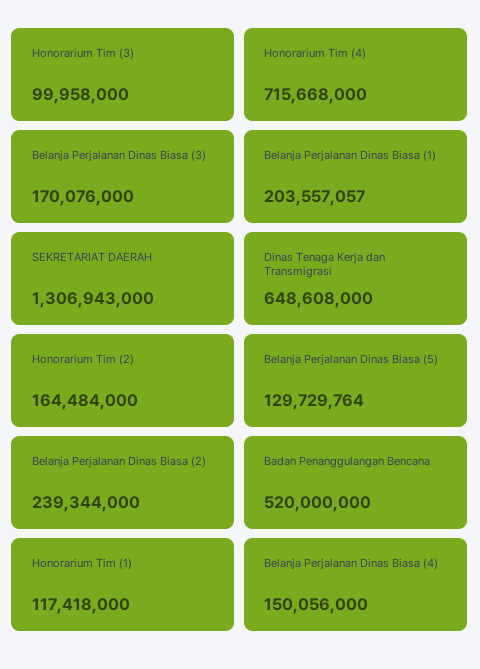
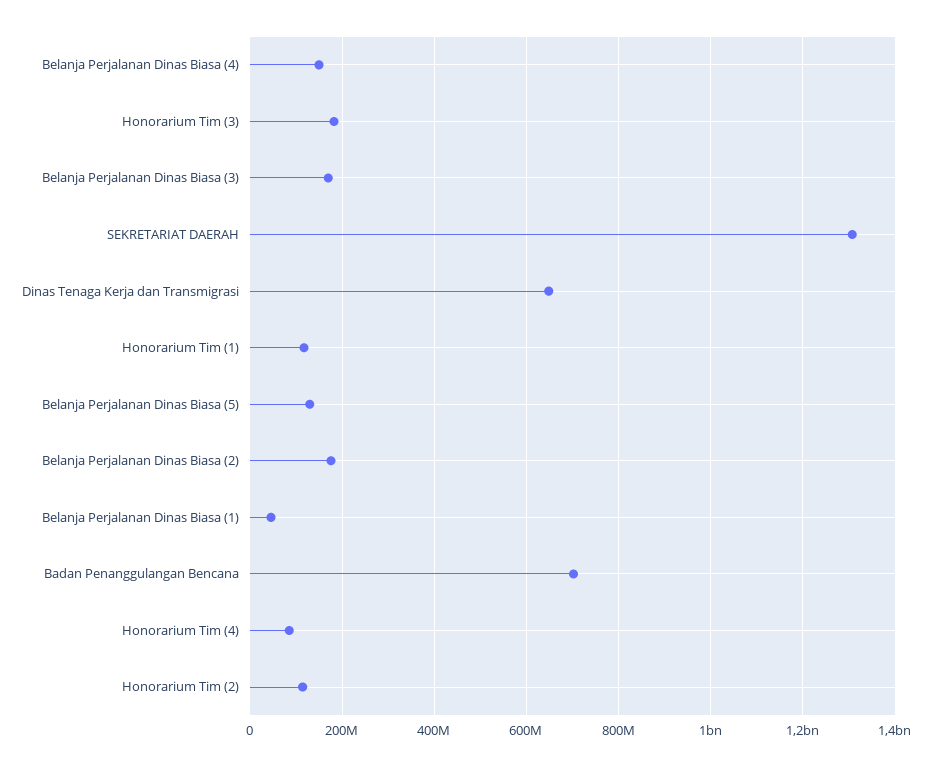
  {
-   "Honorarium Tim (3)": 99958000,
+   "Honorarium Tim (3)": 180000000,
-   "Honorarium Tim (4)": 715668000,
+   "Honorarium Tim (4)": 80000000,
    "Belanja Perjalanan Dinas Biasa (3)": 170076000,
-   "Belanja Perjalanan Dinas Biasa (1)": 203557057,
+   "Belanja Perjalanan Dinas Biasa (1)": 40000000,
    "SEKRETARIAT DAERAH": 1306943000,
    "Dinas Tenaga Kerja dan Transmigrasi": 648608000,
-   "Honorarium Tim (2)": 164484000,
+   "Honorarium Tim (2)": 120000000,
    "Belanja Perjalanan Dinas Biasa (5)": 129729764,
-   "Belanja Perjalanan Dinas Biasa (2)": 239344000,
+   "Belanja Perjalanan Dinas Biasa (2)": 180000000,
-   "Badan Penanggulangan Bencana": 520000000,
+   "Badan Penanggulangan Bencana": 700000000,
    "Honorarium Tim (1)": 117418000,
    "Belanja Perjalanan Dinas Biasa (4)": 150056000
  }

